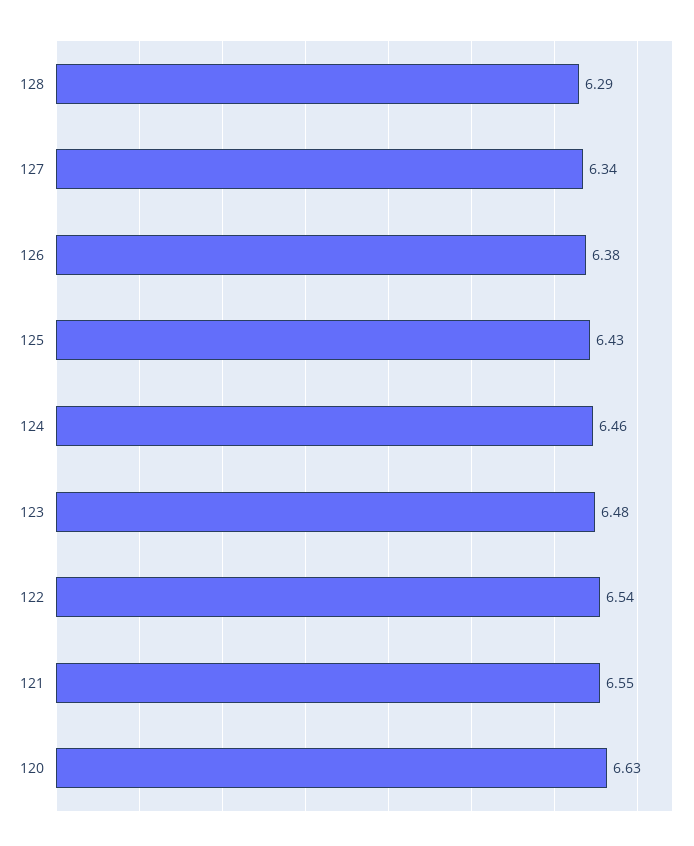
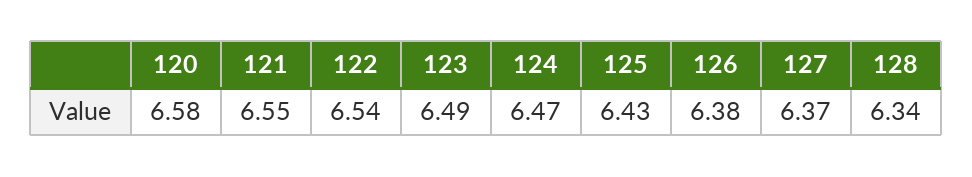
  {
-   "128": 6.29,
+   "128": 6.34,
-   "127": 6.34,
+   "127": 6.37,
    "126": 6.38,
    "125": 6.43,
-   "124": 6.46,
+   "124": 6.47,
-   "123": 6.48,
+   "123": 6.49,
    "122": 6.54,
    "121": 6.55,
-   "120": 6.63
+   "120": 6.58
  }

